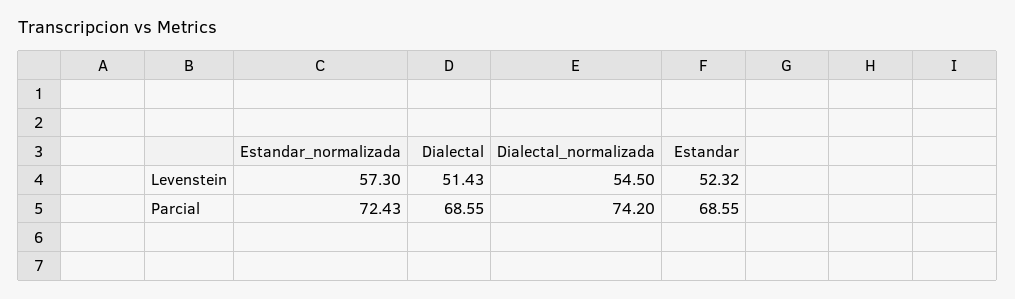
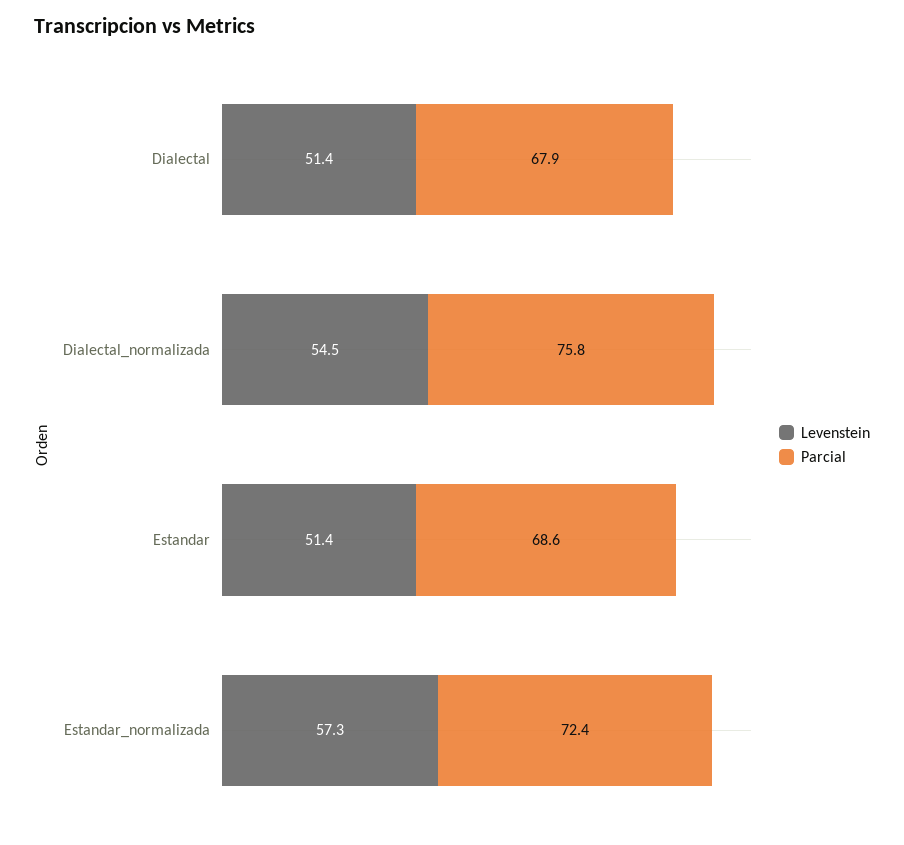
  {
    "Levenstein": {
      "Estandar_normalizada": 57.3,
      "Dialectal": 51.43,
      "Dialectal_normalizada": 54.5,
-     "Estandar": 52.32
+     "Estandar": 51.4
    },
    "Parcial": {
      "Estandar_normalizada": 72.43,
-     "Dialectal": 68.55,
+     "Dialectal": 67.9,
-     "Dialectal_normalizada": 74.2,
+     "Dialectal_normalizada": 75.8,
      "Estandar": 68.55
    }
  }

